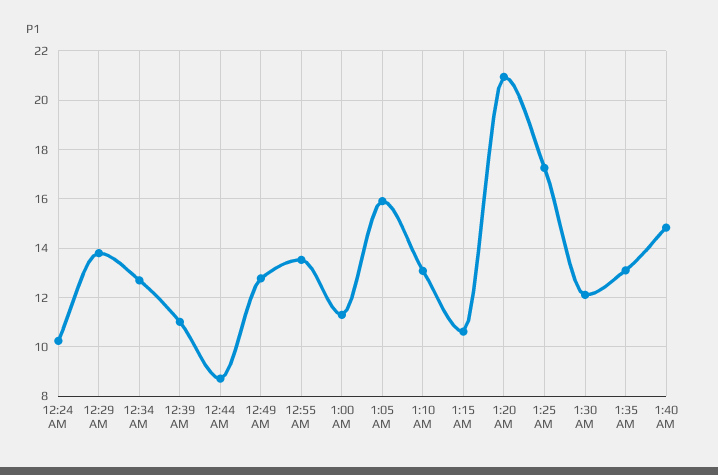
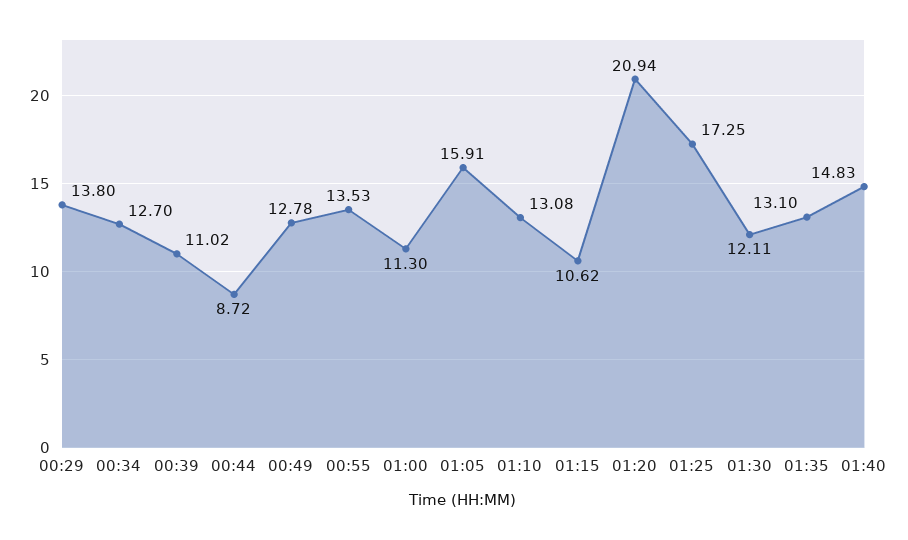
  {
-   "12:24 AM": 10.25,
    "12:29 AM": 13.8,
    "12:34 AM": 12.7,
    "12:39 AM": 11.02,
    "12:44 AM": 8.72,
    "12:49 AM": 12.78,
    "12:55 AM": 13.53,
    "1:00 AM": 11.3,
    "1:05 AM": 15.91,
    "1:10 AM": 13.08,
    "1:15 AM": 10.62,
    "1:20 AM": 20.94,
    "1:25 AM": 17.25,
    "1:30 AM": 12.11,
    "1:35 AM": 13.1,
    "1:40 AM": 14.83
  }

